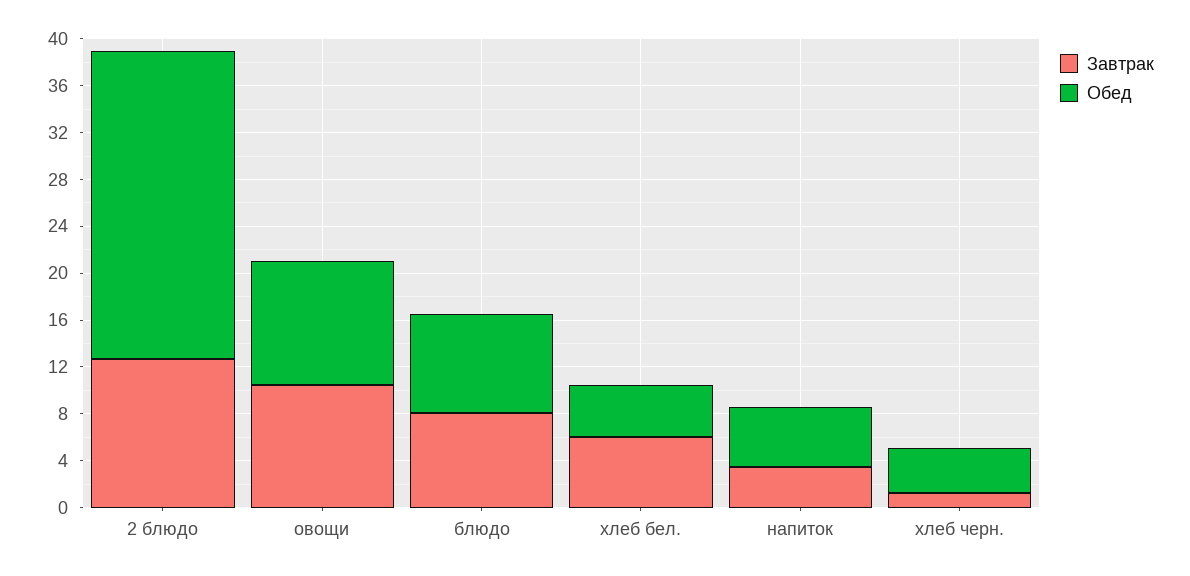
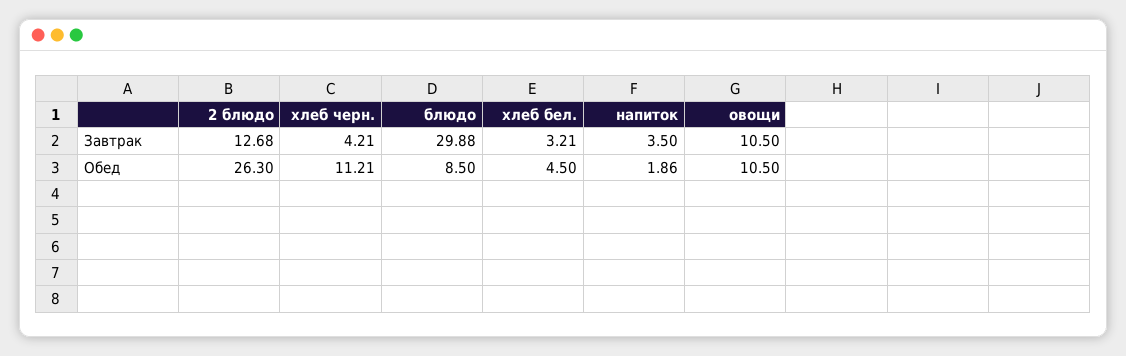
  {
    "Завтрак": {
      "2 блюдо": 12.68,
      "овощи": 10.5,
-     "блюдо": 8,
+     "блюдо": 29.88,
-     "хлеб бел.": 6,
+     "хлеб бел.": 3.21,
      "напиток": 3.5,
-     "хлеб черн.": 1
+     "хлеб черн.": 4.21
    },
    "Обед": {
      "2 блюдо": 26.3,
      "овощи": 10.5,
      "блюдо": 8.5,
      "хлеб бел.": 4.5,
-     "напиток": 5,
+     "напиток": 1.86,
-     "хлеб черн.": 4
+     "хлеб черн.": 11.21
    }
  }

